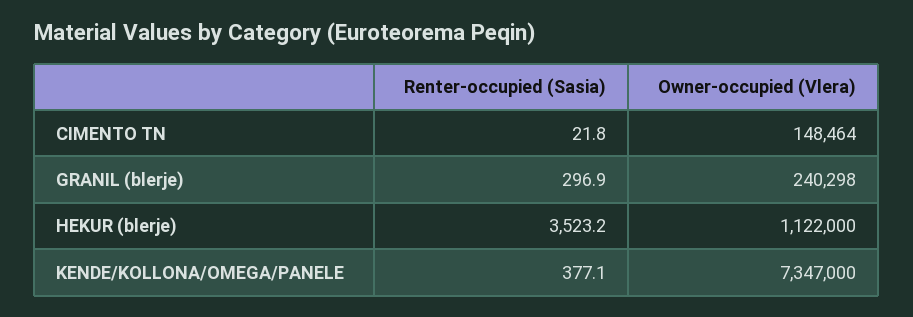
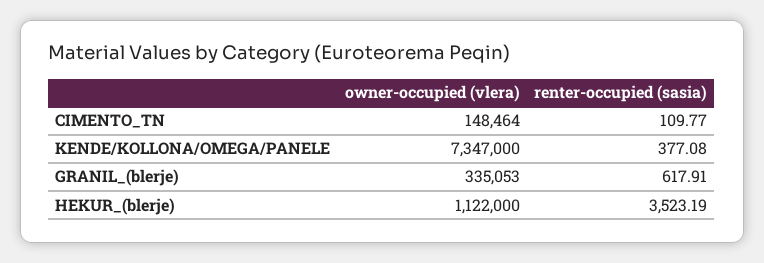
  {
    "Renter-occupied (Sasia)": {
-     "CIMENTO TN": 21.8,
+     "CIMENTO TN": 109.77,
-     "GRANIL (blerje)": 296.9,
+     "GRANIL (blerje)": 617.91,
      "HEKUR (blerje)": 3523.19,
      "KENDE/KOLLONA/OMEGA/PANELE": 377.08
    },
    "Owner-occupied (Vlera)": {
      "CIMENTO TN": 148464,
-     "GRANIL (blerje)": 240298,
+     "GRANIL (blerje)": 335053,
      "HEKUR (blerje)": 1122000,
      "KENDE/KOLLONA/OMEGA/PANELE": 7347000
    }
  }

